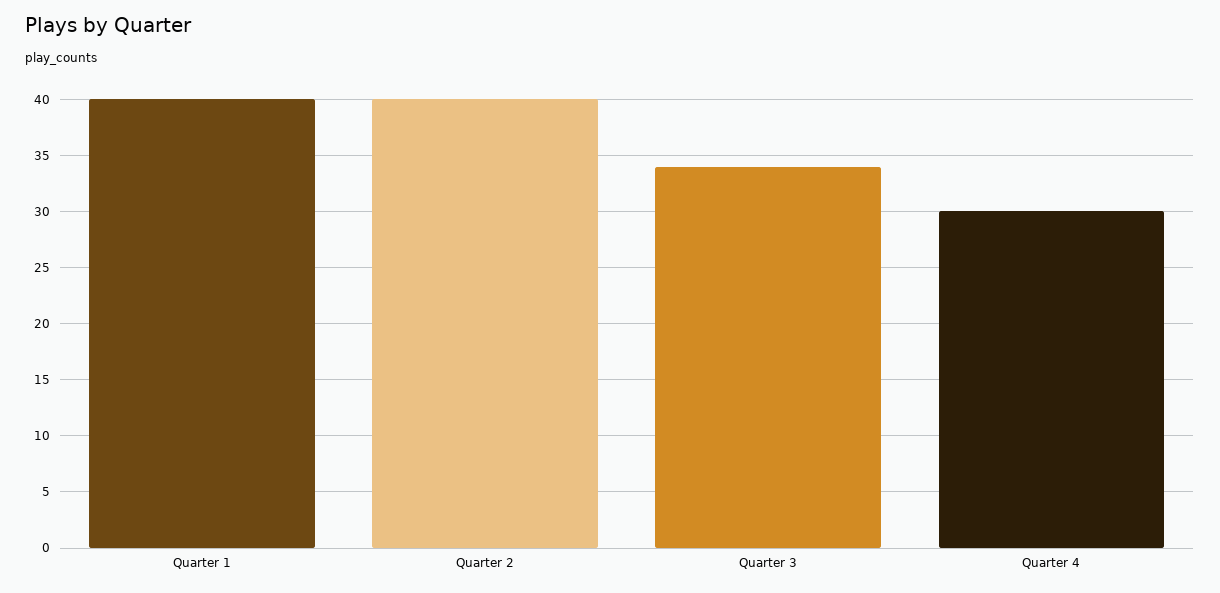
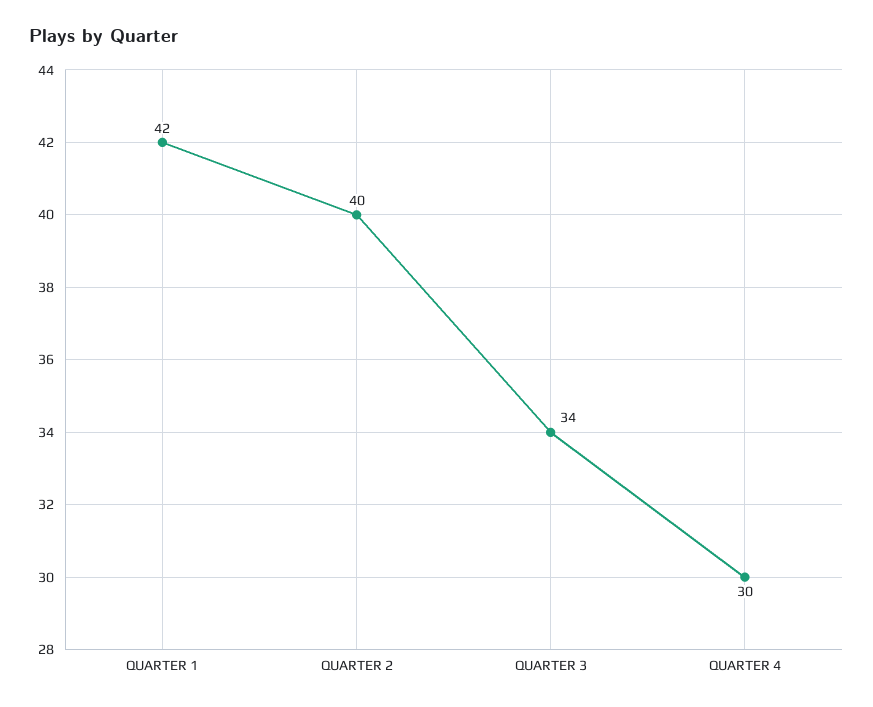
  {
-   "Quarter 1": 40,
+   "Quarter 1": 42,
    "Quarter 2": 40,
    "Quarter 3": 34,
    "Quarter 4": 30
  }

